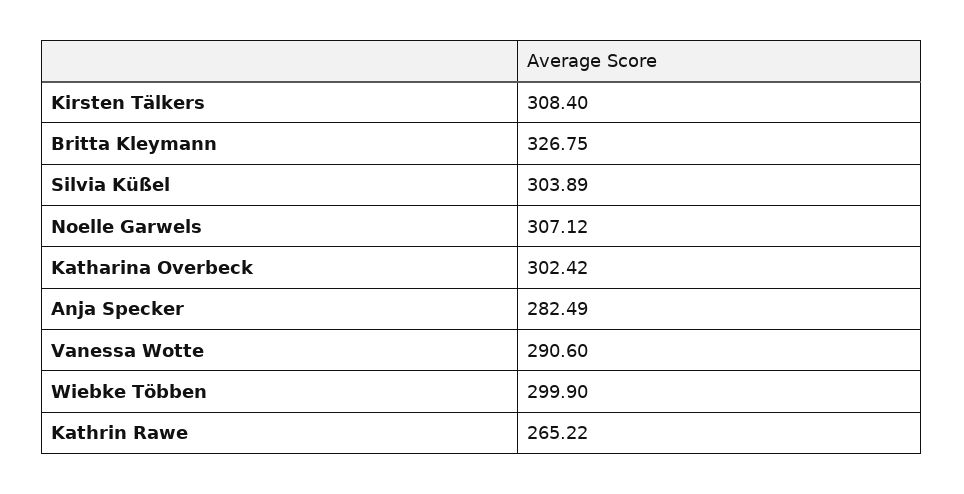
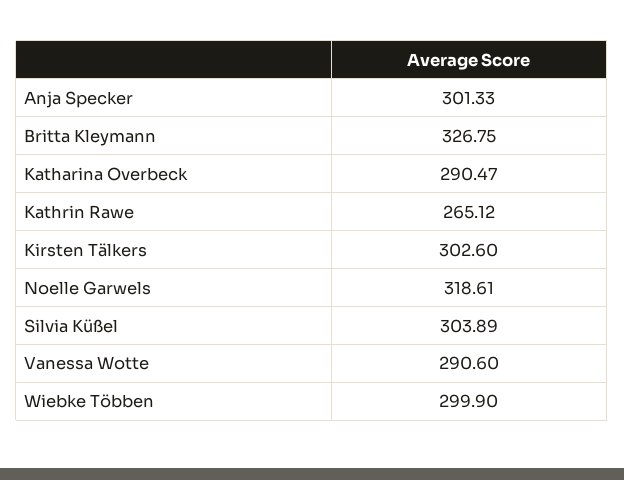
  {
-   "Kirsten Tälkers": 308.4,
+   "Kirsten Tälkers": 302.6,
    "Britta Kleymann": 326.75,
    "Silvia Küßel": 303.89,
-   "Noelle Garwels": 307.12,
+   "Noelle Garwels": 318.61,
-   "Katharina Overbeck": 302.42,
+   "Katharina Overbeck": 290.47,
-   "Anja Specker": 282.49,
+   "Anja Specker": 301.33,
    "Vanessa Wotte": 290.6,
    "Wiebke Többen": 299.9,
-   "Kathrin Rawe": 265.22
+   "Kathrin Rawe": 265.12
  }

